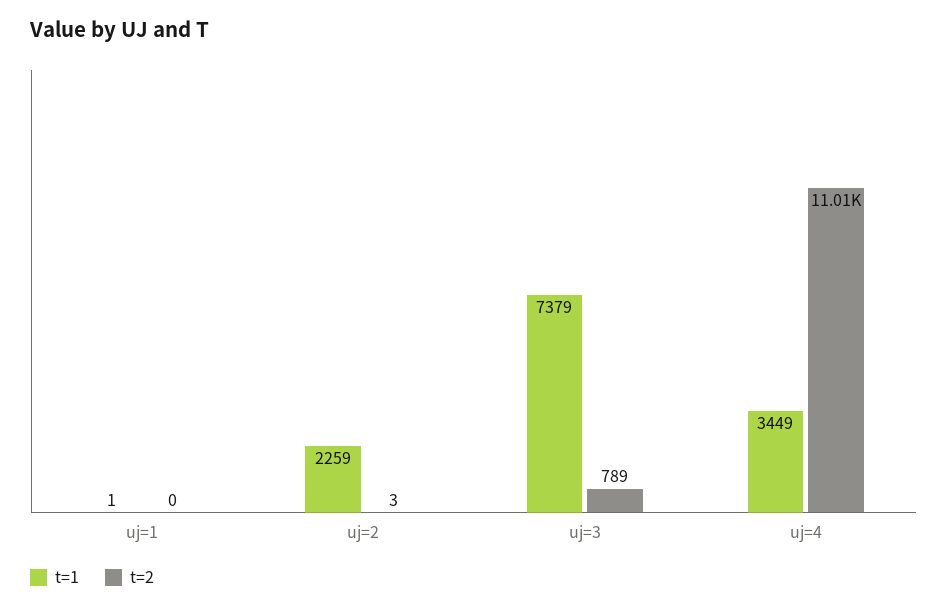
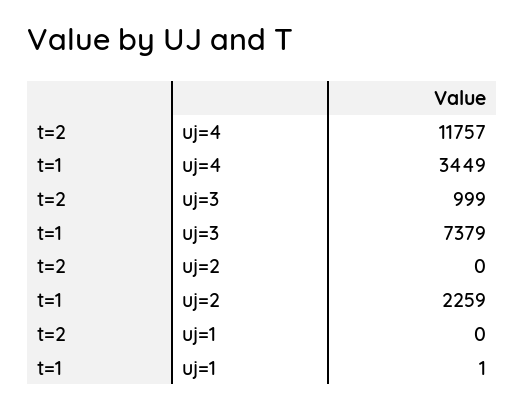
  {
    "t=1": {
      "uj=1": 1,
      "uj=2": 2259,
      "uj=3": 7379,
      "uj=4": 3449
    },
    "t=2": {
      "uj=1": 0,
-     "uj=2": 3,
+     "uj=2": 0,
-     "uj=3": 789,
+     "uj=3": 999,
-     "uj=4": 11010
+     "uj=4": 11757
    }
  }

